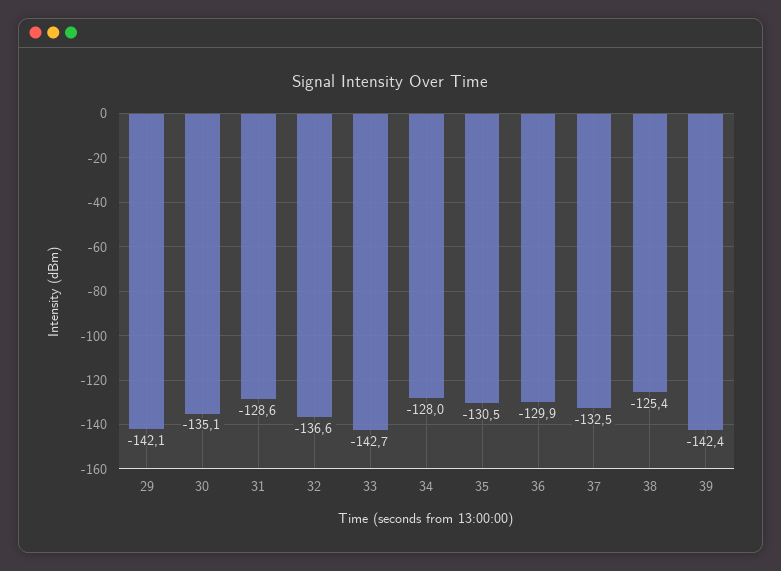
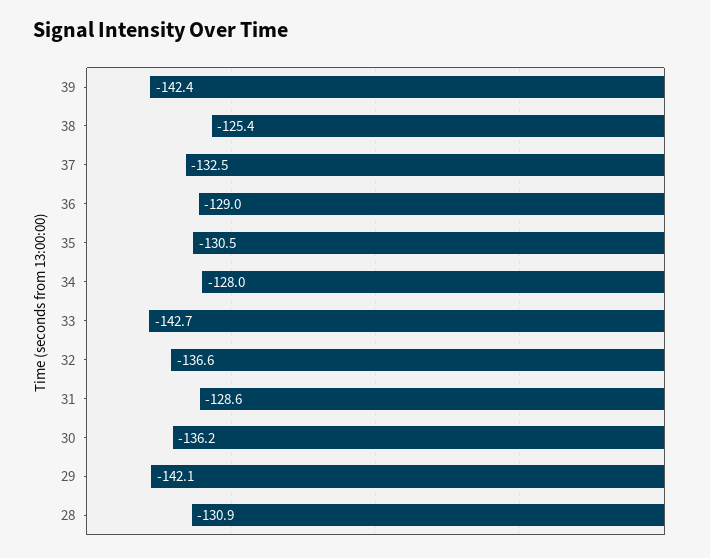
  {
    "29": -142.1,
-   "30": -135.1,
+   "30": -136.2,
    "31": -128.6,
    "32": -136.6,
    "33": -142.7,
    "34": -128,
    "35": -130.5,
-   "36": -129.9,
+   "36": -129,
    "37": -132.5,
    "38": -125.4,
-   "39": -142.4
+   "39": -142.4,
+   "28": -130.9
  }

